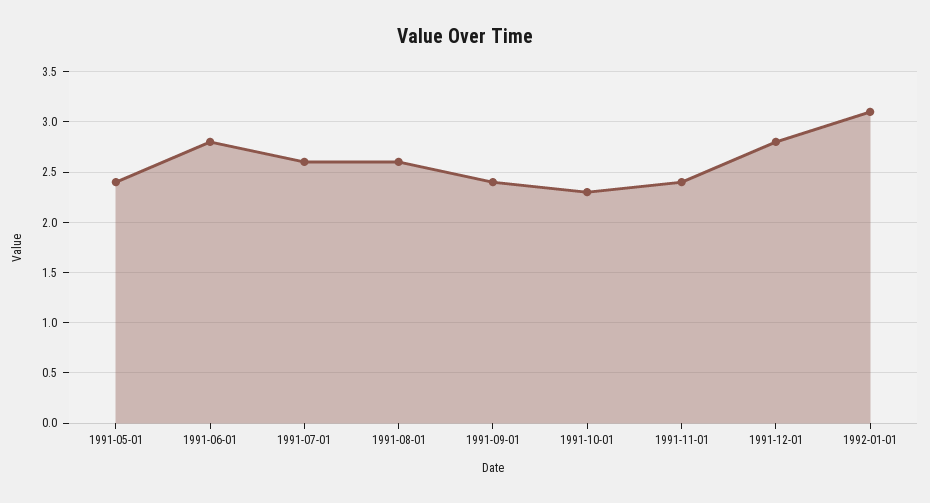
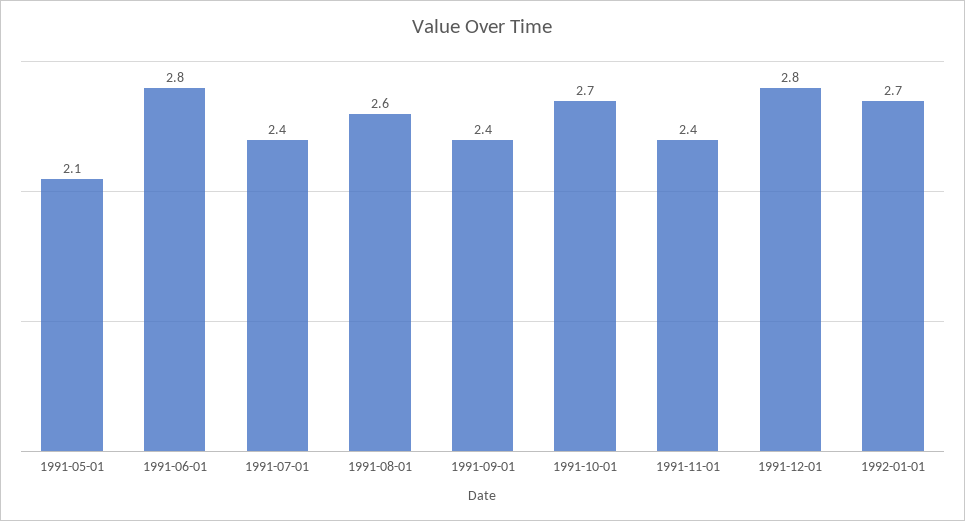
  {
-   "1991-05-01": 2.4,
+   "1991-05-01": 2.1,
    "1991-06-01": 2.8,
-   "1991-07-01": 2.6,
+   "1991-07-01": 2.4,
    "1991-08-01": 2.6,
    "1991-09-01": 2.4,
-   "1991-10-01": 2.3,
+   "1991-10-01": 2.7,
    "1991-11-01": 2.4,
    "1991-12-01": 2.8,
-   "1992-01-01": 3.1
+   "1992-01-01": 2.7
  }

